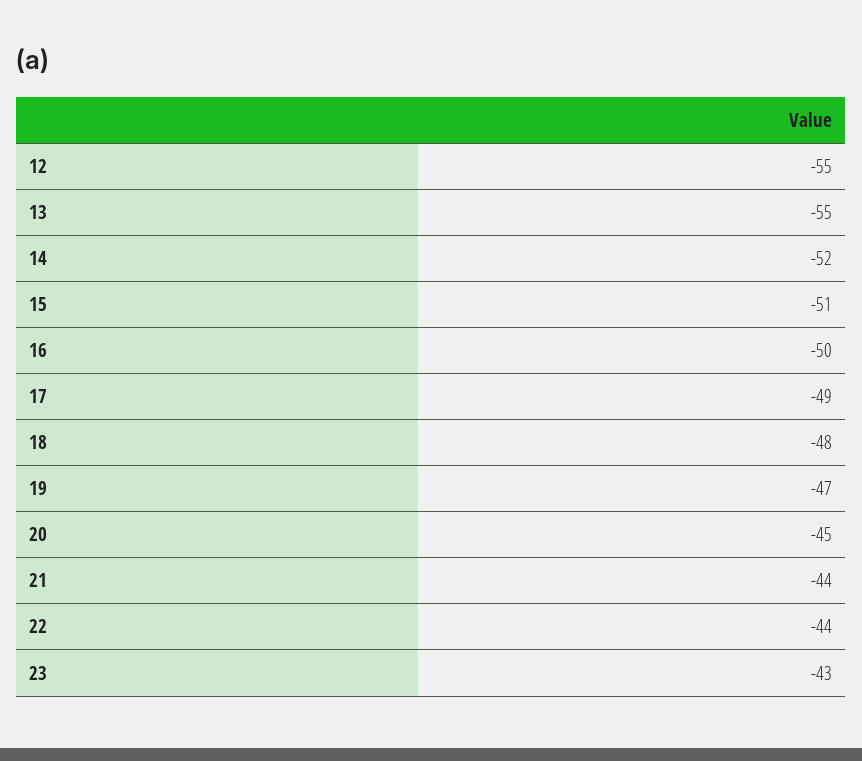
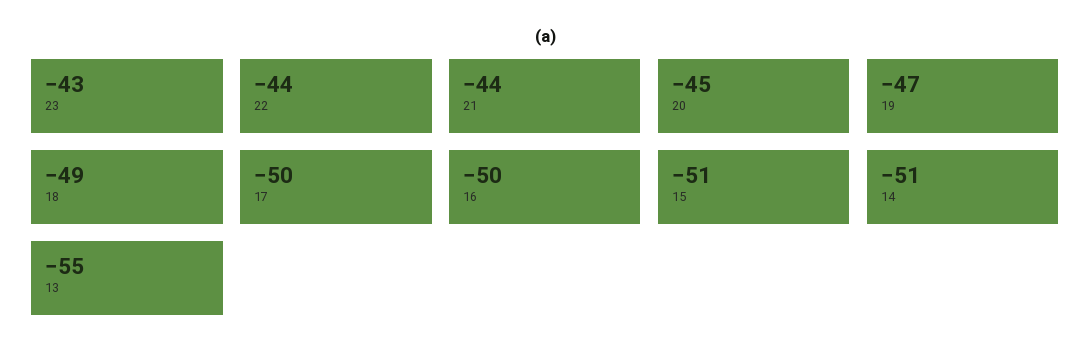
  {
-   "12": -55,
    "13": -55,
-   "14": -52,
+   "14": -51,
    "15": -51,
    "16": -50,
-   "17": -49,
+   "17": -50,
-   "18": -48,
+   "18": -49,
    "19": -47,
    "20": -45,
    "21": -44,
    "22": -44,
    "23": -43
  }

